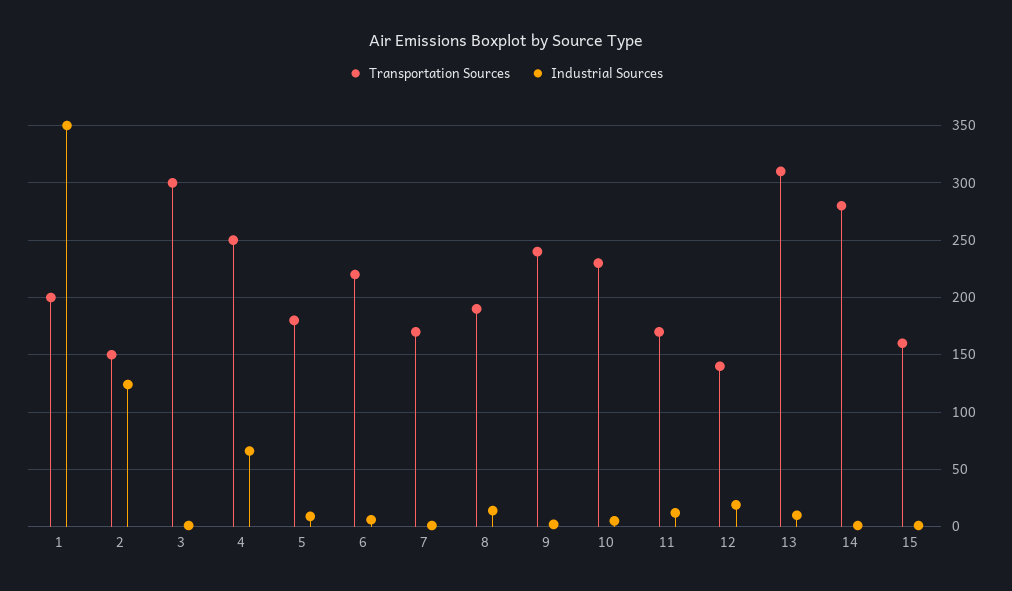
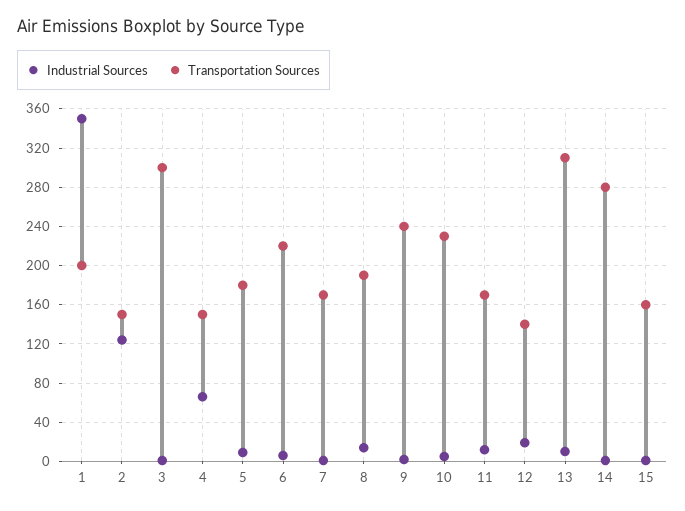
  {
    "Transportation Sources": {
      "1": 200,
      "2": 150,
      "3": 300,
-     "4": 250,
+     "4": 150,
      "5": 180,
      "6": 220,
      "7": 170,
      "8": 190,
      "9": 240,
      "10": 230,
      "11": 170,
      "12": 140,
      "13": 310,
      "14": 280,
      "15": 160
    },
    "Industrial Sources": {
      "1": 350,
      "2": 120,
      "3": 0,
      "4": 70,
      "5": 10,
      "6": 10,
      "7": 0,
      "8": 10,
      "9": 0,
      "10": 10,
      "11": 10,
      "12": 20,
      "13": 10,
      "14": 0,
      "15": 0
    }
  }

